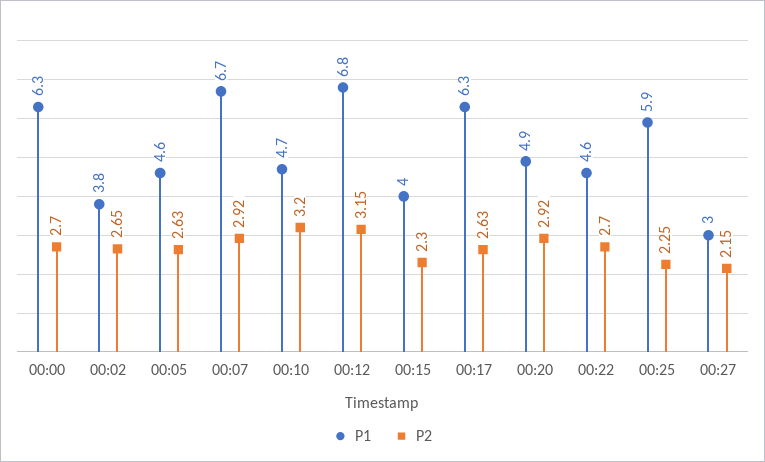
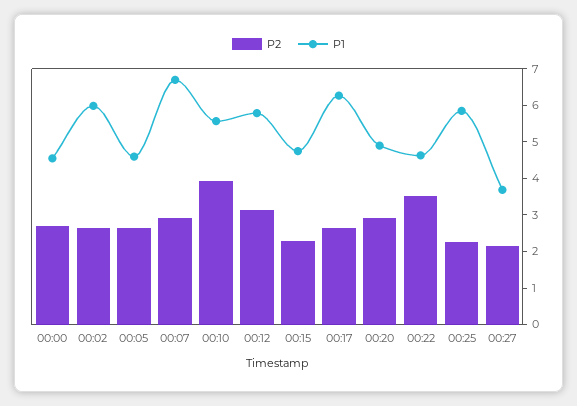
  {
    "P1": {
-     "00:00": 6.3,
+     "00:00": 4.5,
-     "00:02": 3.8,
+     "00:02": 6,
      "00:05": 4.6,
      "00:07": 6.7,
-     "00:10": 4.7,
+     "00:10": 5.5,
-     "00:12": 6.8,
+     "00:12": 5.75,
-     "00:15": 4,
+     "00:15": 4.75,
      "00:17": 6.3,
      "00:20": 4.9,
      "00:22": 4.6,
      "00:25": 5.9,
-     "00:27": 3
+     "00:27": 3.75
    },
    "P2": {
      "00:00": 2.7,
      "00:02": 2.65,
      "00:05": 2.63,
      "00:07": 2.92,
-     "00:10": 3.2,
+     "00:10": 4,
      "00:12": 3.15,
      "00:15": 2.3,
      "00:17": 2.63,
      "00:20": 2.92,
-     "00:22": 2.7,
+     "00:22": 3.5,
      "00:25": 2.25,
      "00:27": 2.15
    }
  }

